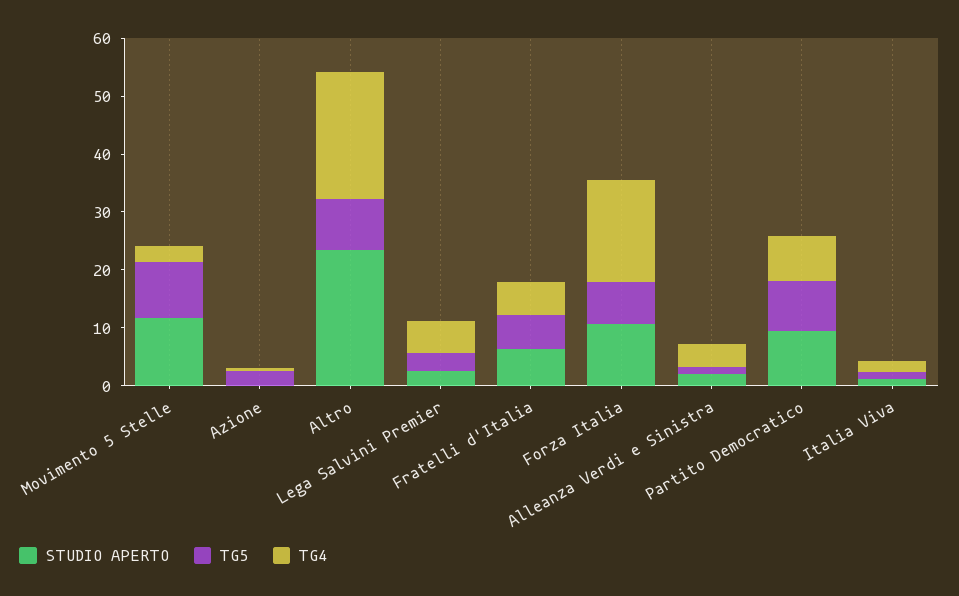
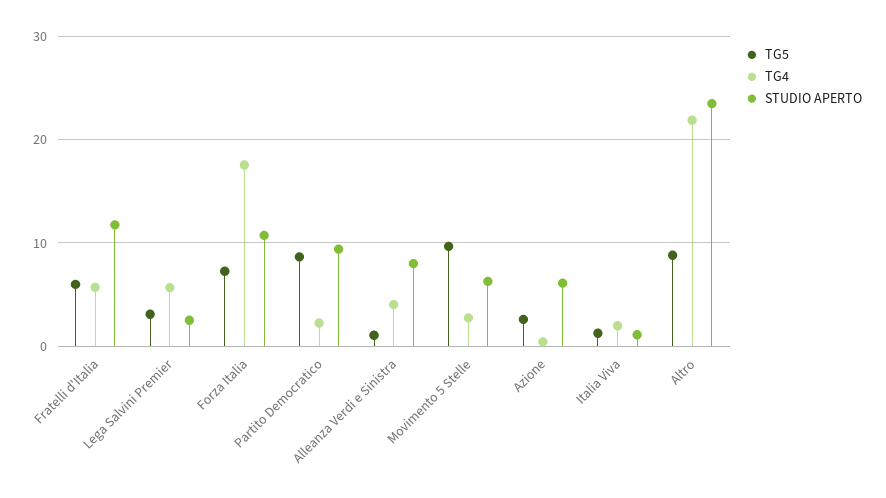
  {
    "STUDIO APERTO": {
-     "Movimento 5 Stelle": 12,
+     "Movimento 5 Stelle": 6,
-     "Azione": 0,
+     "Azione": 6,
      "Altro": 24,
      "Lega Salvini Premier": 3,
-     "Fratelli d'Italia": 6,
+     "Fratelli d'Italia": 12,
      "Forza Italia": 11,
-     "Alleanza Verdi e Sinistra": 2,
+     "Alleanza Verdi e Sinistra": 8,
      "Partito Democratico": 9,
      "Italia Viva": 1
    },
    "TG5": {
      "Movimento 5 Stelle": 10,
      "Azione": 3,
      "Altro": 9,
      "Lega Salvini Premier": 3,
      "Fratelli d'Italia": 6,
      "Forza Italia": 7,
      "Alleanza Verdi e Sinistra": 1,
      "Partito Democratico": 9,
      "Italia Viva": 1
    },
    "TG4": {
      "Movimento 5 Stelle": 3,
      "Azione": 0,
      "Altro": 22,
      "Lega Salvini Premier": 6,
      "Fratelli d'Italia": 6,
      "Forza Italia": 18,
      "Alleanza Verdi e Sinistra": 4,
-     "Partito Democratico": 8,
+     "Partito Democratico": 2,
      "Italia Viva": 2
    }
  }

